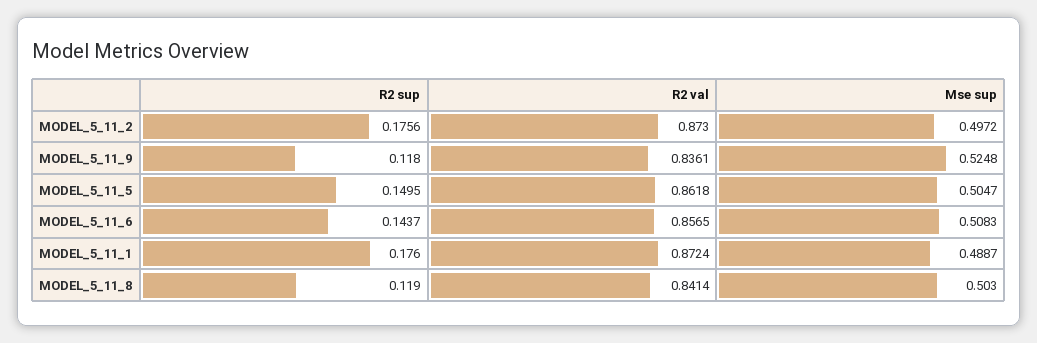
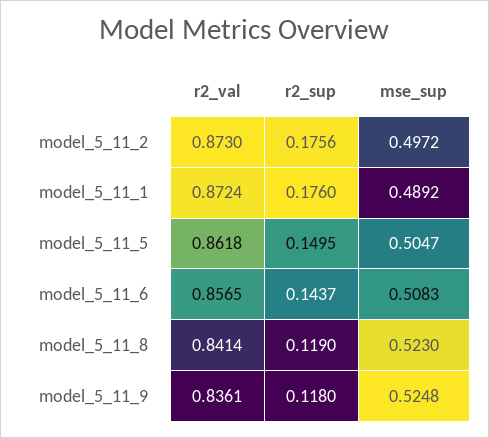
  {
    "R2 sup": {
      "MODEL_5_11_2": 0.1756,
      "MODEL_5_11_9": 0.118,
      "MODEL_5_11_5": 0.1495,
      "MODEL_5_11_6": 0.1437,
      "MODEL_5_11_1": 0.176,
      "MODEL_5_11_8": 0.119
    },
    "R2 val": {
      "MODEL_5_11_2": 0.873,
      "MODEL_5_11_9": 0.8361,
      "MODEL_5_11_5": 0.8618,
      "MODEL_5_11_6": 0.8565,
      "MODEL_5_11_1": 0.8724,
      "MODEL_5_11_8": 0.8414
    },
    "Mse sup": {
      "MODEL_5_11_2": 0.4972,
      "MODEL_5_11_9": 0.5248,
      "MODEL_5_11_5": 0.5047,
      "MODEL_5_11_6": 0.5083,
-     "MODEL_5_11_1": 0.4887,
+     "MODEL_5_11_1": 0.4892,
-     "MODEL_5_11_8": 0.503
+     "MODEL_5_11_8": 0.523
    }
  }

